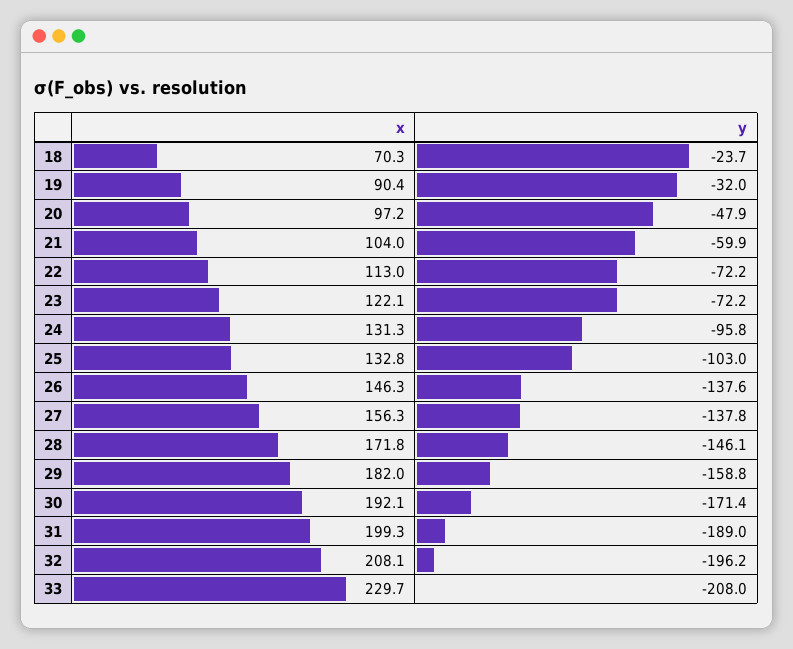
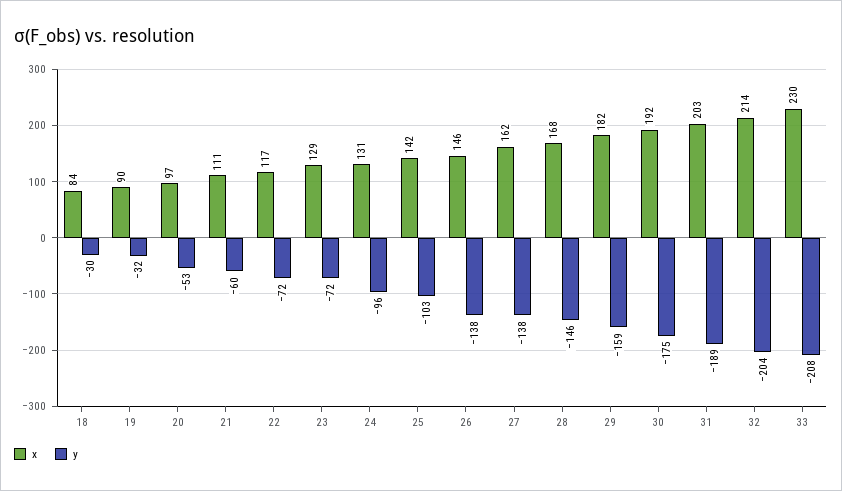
  {
    "x": {
-     "18": 70.3,
+     "18": 84,
      "19": 90.4,
      "20": 97.2,
-     "21": 104,
+     "21": 111,
-     "22": 113,
+     "22": 117,
-     "23": 122.1,
+     "23": 129,
      "24": 131.3,
-     "25": 132.8,
+     "25": 142,
      "26": 146.3,
-     "27": 156.3,
+     "27": 162,
-     "28": 171.8,
+     "28": 168,
      "29": 182,
      "30": 192.1,
-     "31": 199.3,
+     "31": 203,
-     "32": 208.1,
+     "32": 214,
      "33": 229.7
    },
    "y": {
-     "18": -23.7,
+     "18": -30,
      "19": -32,
-     "20": -47.9,
+     "20": -53,
      "21": -59.9,
      "22": -72.2,
      "23": -72.2,
      "24": -95.8,
      "25": -103,
      "26": -137.6,
      "27": -137.8,
      "28": -146.1,
      "29": -158.8,
-     "30": -171.4,
+     "30": -175,
      "31": -189,
-     "32": -196.2,
+     "32": -204,
      "33": -208
    }
  }

